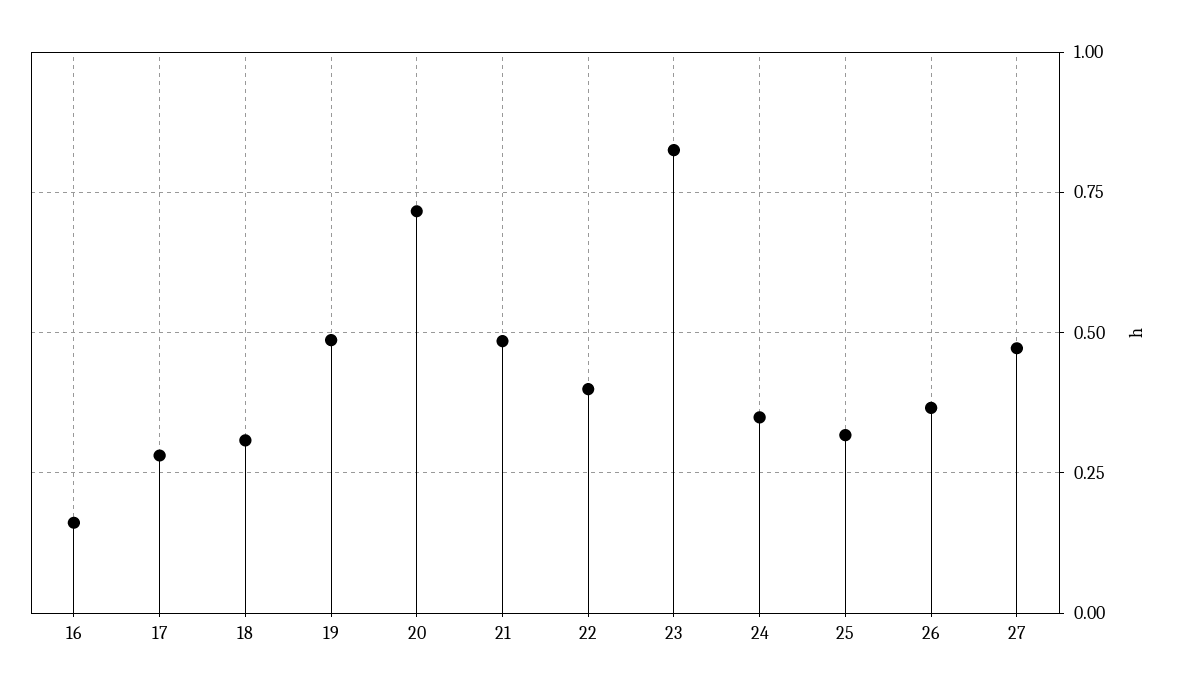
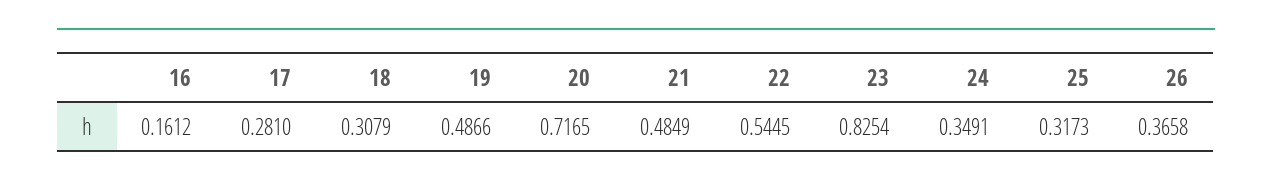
  {
    "16": 0.1612,
    "17": 0.281,
    "18": 0.3079,
    "19": 0.4866,
    "20": 0.7165,
    "21": 0.4849,
-   "22": 0.4,
+   "22": 0.5445,
    "23": 0.8254,
    "24": 0.3491,
    "25": 0.3173,
-   "26": 0.3658,
+   "26": 0.3658
-   "27": 0.475
  }

